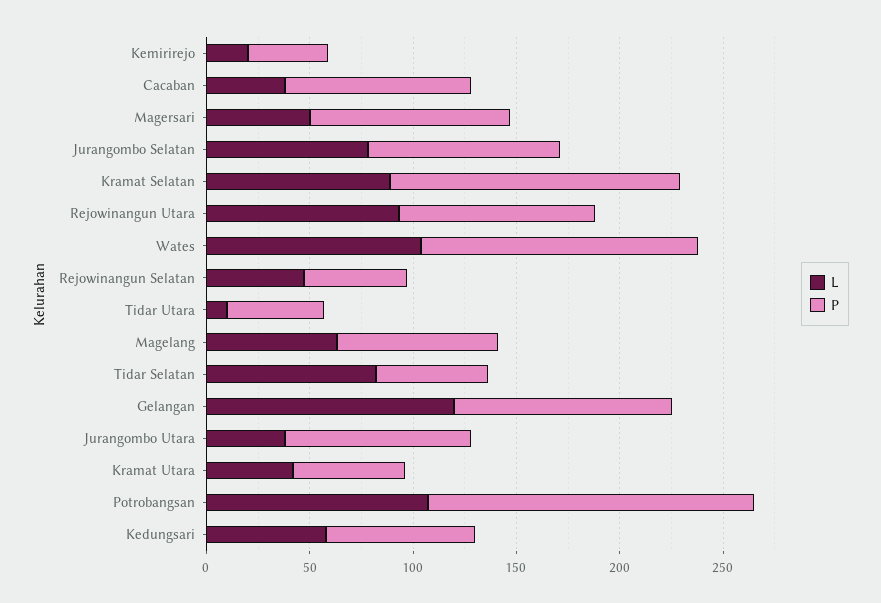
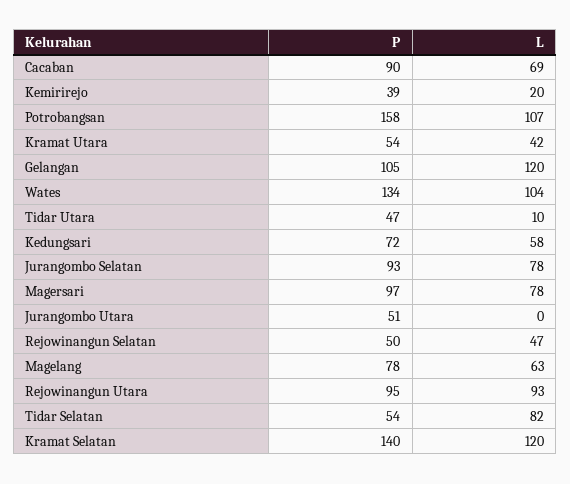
  {
    "L": {
      "Kemirirejo": 20,
-     "Cacaban": 40,
+     "Cacaban": 69,
-     "Magersari": 50,
+     "Magersari": 78,
      "Jurangombo Selatan": 78,
-     "Kramat Selatan": 90,
+     "Kramat Selatan": 120,
      "Rejowinangun Utara": 93,
      "Wates": 104,
      "Rejowinangun Selatan": 47,
      "Tidar Utara": 10,
      "Magelang": 63,
      "Tidar Selatan": 82,
      "Gelangan": 120,
-     "Jurangombo Utara": 40,
+     "Jurangombo Utara": 0,
      "Kramat Utara": 42,
      "Potrobangsan": 107,
      "Kedungsari": 58
    },
    "P": {
      "Kemirirejo": 39,
      "Cacaban": 90,
      "Magersari": 97,
      "Jurangombo Selatan": 93,
      "Kramat Selatan": 140,
      "Rejowinangun Utara": 95,
      "Wates": 134,
      "Rejowinangun Selatan": 50,
      "Tidar Utara": 47,
      "Magelang": 78,
      "Tidar Selatan": 54,
      "Gelangan": 105,
-     "Jurangombo Utara": 90,
+     "Jurangombo Utara": 51,
      "Kramat Utara": 54,
      "Potrobangsan": 158,
      "Kedungsari": 72
    }
  }

